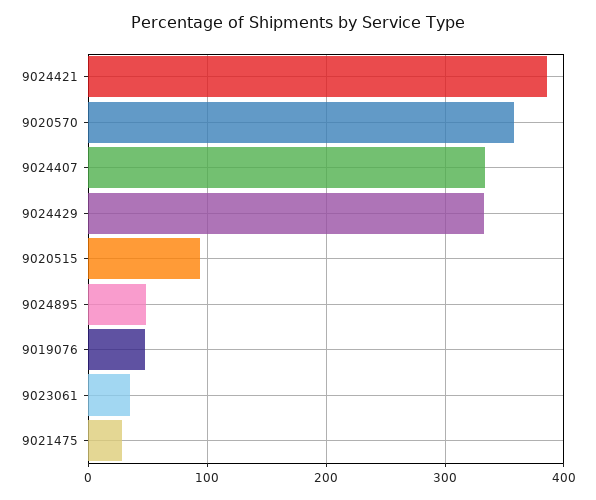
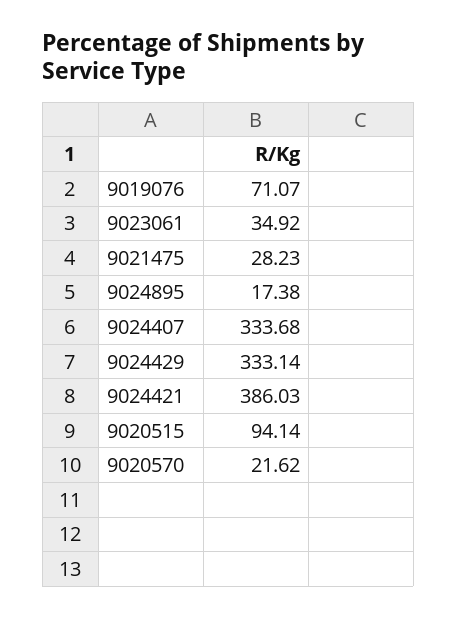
  {
    "9024421": 386.03,
-   "9020570": 360,
+   "9020570": 21.62,
    "9024407": 333.68,
    "9024429": 333.14,
    "9020515": 94.14,
-   "9024895": 50,
+   "9024895": 17.38,
-   "9019076": 50,
+   "9019076": 71.07,
    "9023061": 34.92,
    "9021475": 28.23
  }

